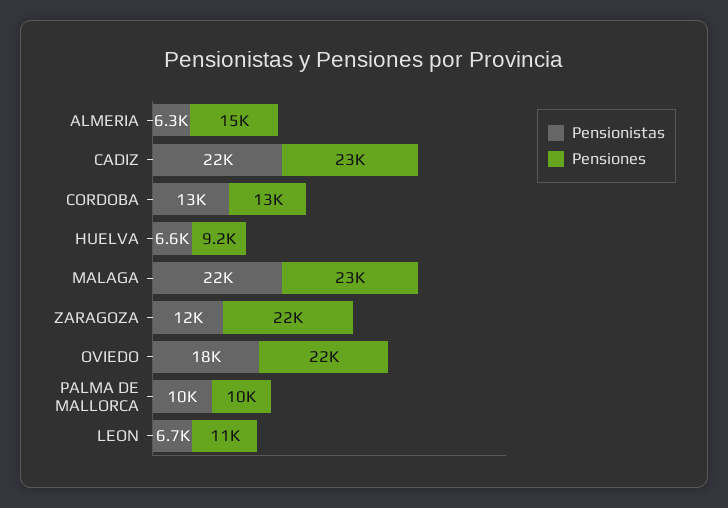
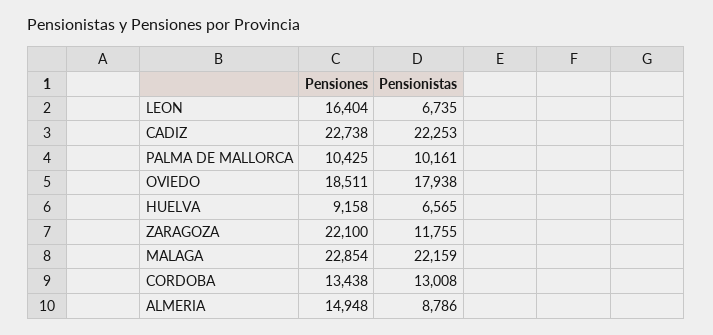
  {
    "Pensionistas": {
-     "ALMERIA": 6300,
+     "ALMERIA": 8786,
      "CADIZ": 22253,
      "CORDOBA": 13008,
      "HUELVA": 6565,
      "MALAGA": 22159,
      "ZARAGOZA": 11755,
      "OVIEDO": 17938,
      "PALMA DE MALLORCA": 10161,
      "LEON": 6735
    },
    "Pensiones": {
      "ALMERIA": 14948,
      "CADIZ": 22738,
      "CORDOBA": 13438,
      "HUELVA": 9158,
      "MALAGA": 22854,
      "ZARAGOZA": 22100,
-     "OVIEDO": 22000,
+     "OVIEDO": 18511,
      "PALMA DE MALLORCA": 10425,
-     "LEON": 11000
+     "LEON": 16404
    }
  }

